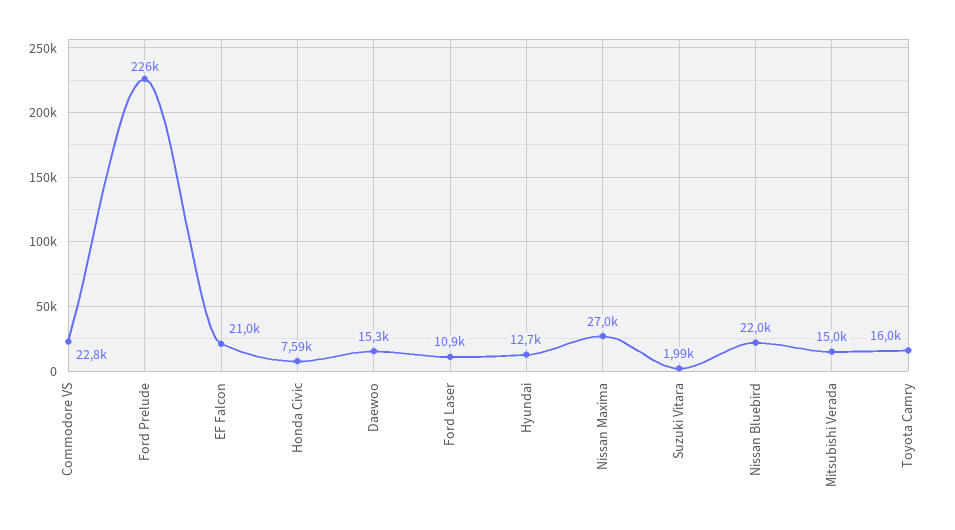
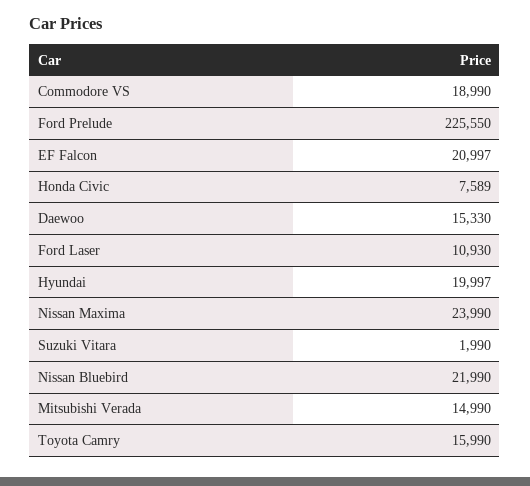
  {
-   "Commodore VS": 22800,
+   "Commodore VS": 18990,
    "Ford Prelude": 225550,
    "EF Falcon": 20997,
    "Honda Civic": 7589,
    "Daewoo": 15330,
    "Ford Laser": 10930,
-   "Hyundai": 12700,
+   "Hyundai": 19997,
-   "Nissan Maxima": 27000,
+   "Nissan Maxima": 23990,
    "Suzuki Vitara": 1990,
    "Nissan Bluebird": 21990,
    "Mitsubishi Verada": 14990,
    "Toyota Camry": 15990
  }

